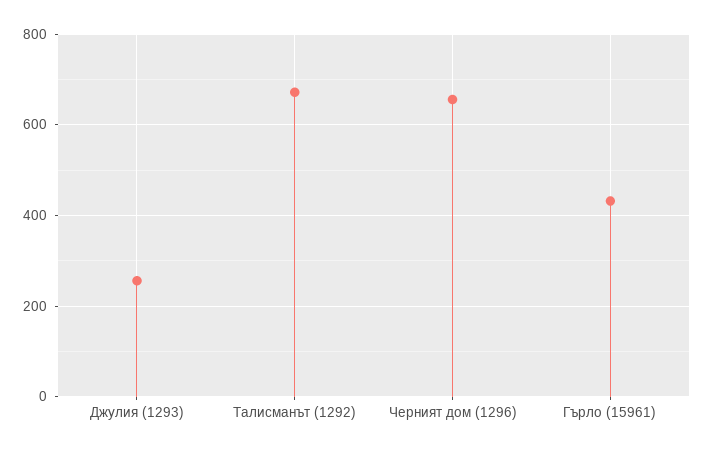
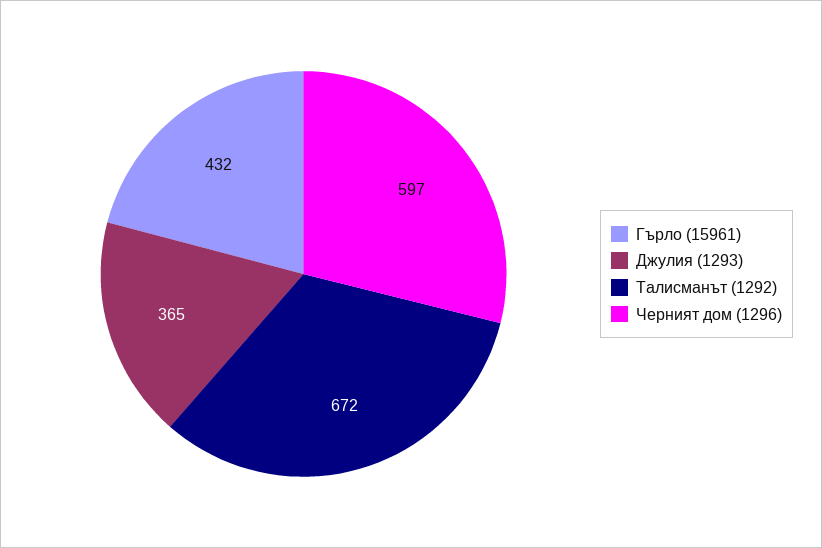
  {
-   "Джулия (1293)": 260,
+   "Джулия (1293)": 365,
    "Талисманът (1292)": 672,
-   "Черният дом (1296)": 660,
+   "Черният дом (1296)": 597,
    "Гърло (15961)": 432
  }

